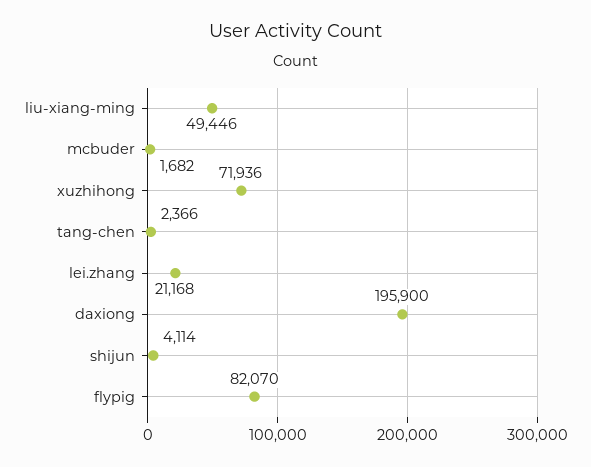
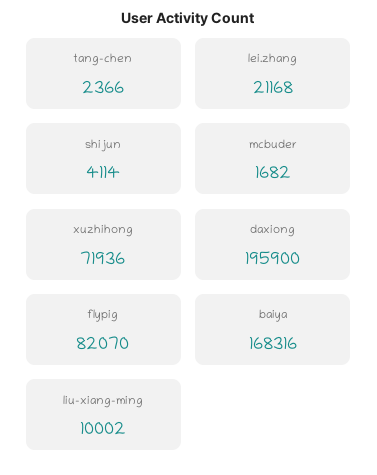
  {
-   "liu-xiang-ming": 49446,
+   "liu-xiang-ming": 10002,
    "mcbuder": 1682,
    "xuzhihong": 71936,
    "tang-chen": 2366,
    "lei.zhang": 21168,
    "daxiong": 195900,
    "shijun": 4114,
-   "flypig": 82070
+   "flypig": 82070,
+   "baiya": 168316
  }

